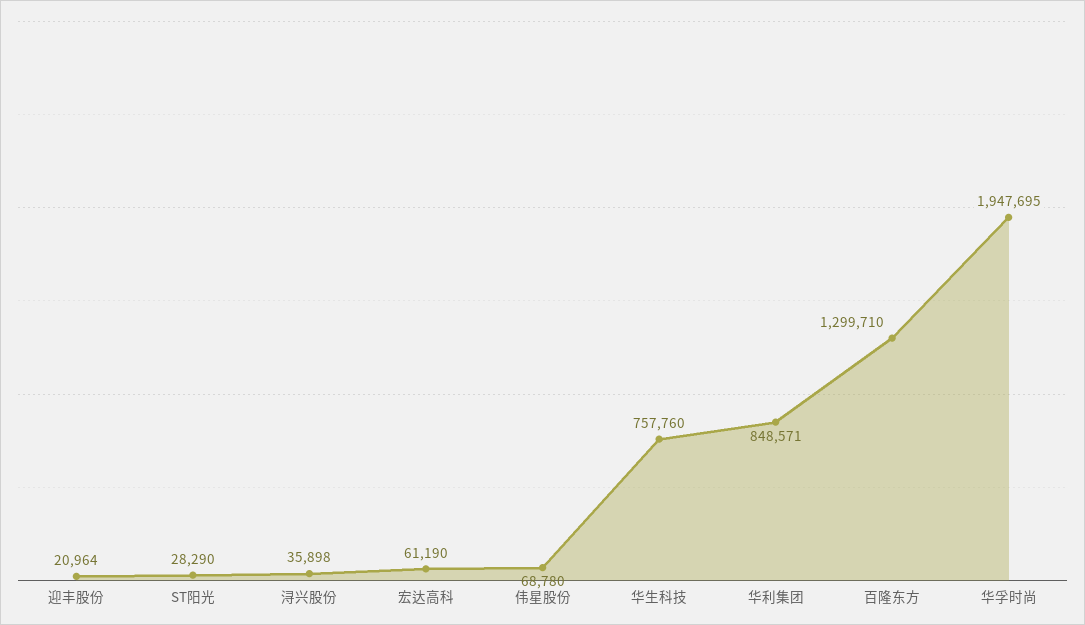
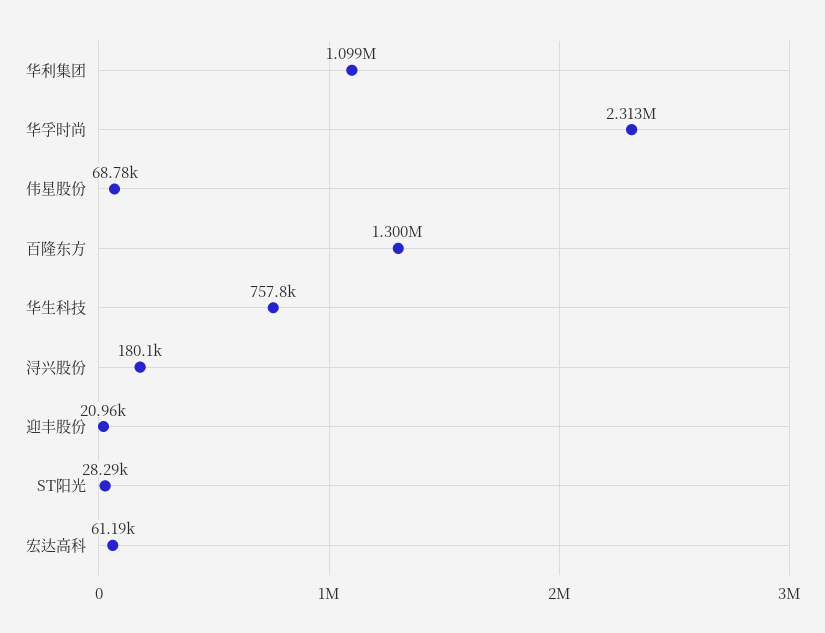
  {
    "迎丰股份": 20964,
    "ST阳光": 28290,
-   "浔兴股份": 35898,
+   "浔兴股份": 180100,
    "宏达高科": 61190,
    "伟星股份": 68780,
    "华生科技": 757760,
-   "华利集团": 848571,
+   "华利集团": 1099000,
    "百隆东方": 1299710,
-   "华孚时尚": 1947695
+   "华孚时尚": 2313000
  }

